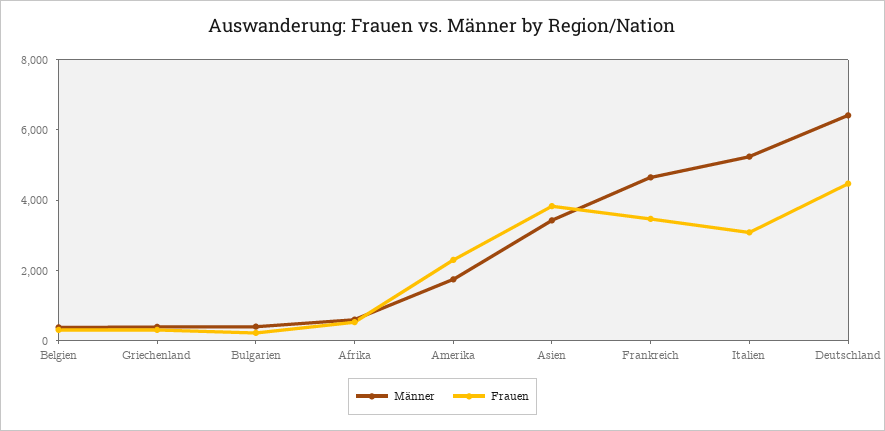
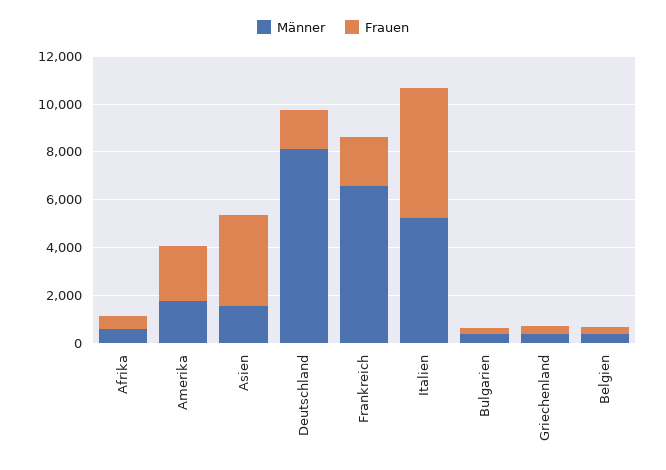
  {
    "Männer": {
      "Belgien": 500,
      "Griechenland": 500,
      "Bulgarien": 500,
      "Afrika": 500,
      "Amerika": 1500,
-     "Asien": 3500,
+     "Asien": 1500,
-     "Frankreich": 4500,
+     "Frankreich": 6500,
      "Italien": 5000,
-     "Deutschland": 6500
+     "Deutschland": 8000
    },
    "Frauen": {
      "Belgien": 500,
      "Griechenland": 500,
      "Bulgarien": 0,
      "Afrika": 500,
      "Amerika": 2500,
      "Asien": 4000,
-     "Frankreich": 3500,
+     "Frankreich": 2000,
-     "Italien": 3000,
+     "Italien": 5500,
-     "Deutschland": 4500
+     "Deutschland": 1500
    }
  }

